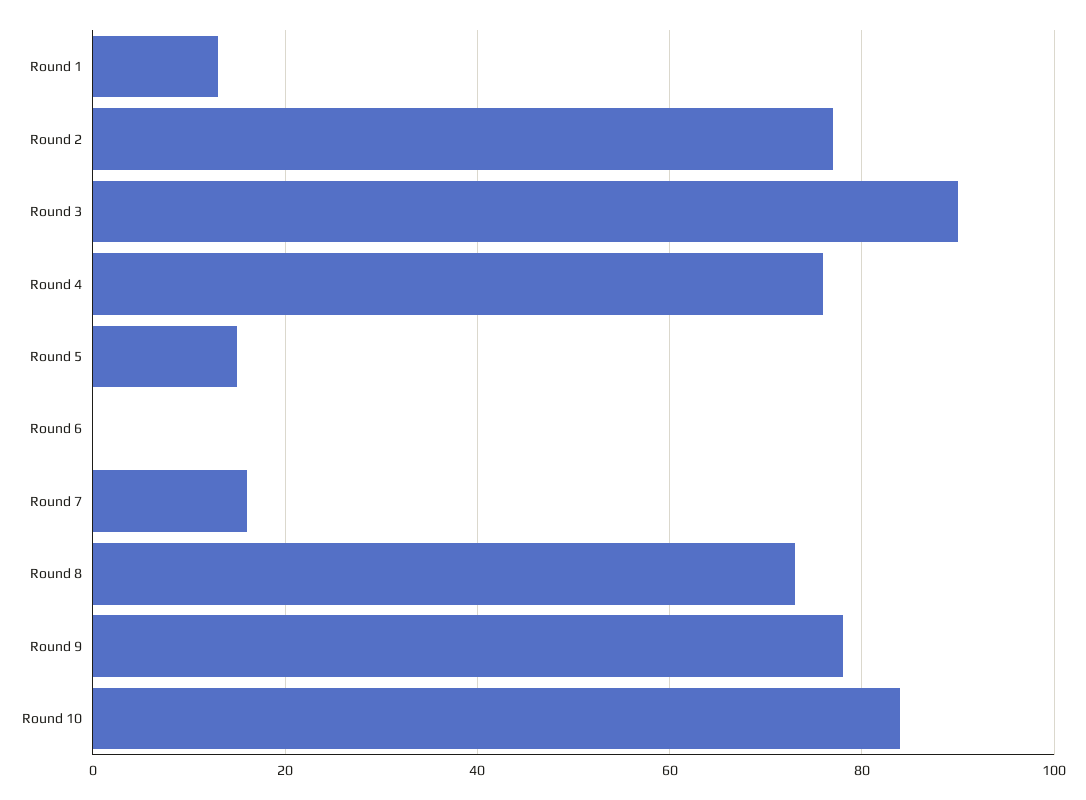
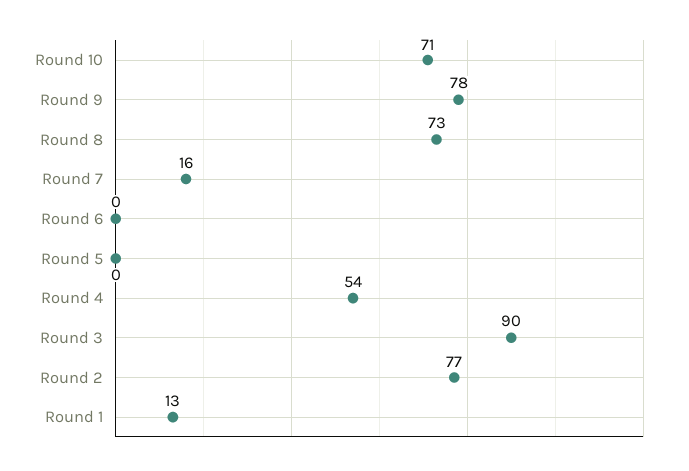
  {
    "Round 1": 13,
    "Round 2": 77,
    "Round 3": 90,
-   "Round 4": 75,
+   "Round 4": 54,
-   "Round 5": 15,
+   "Round 5": 0,
    "Round 6": 0,
    "Round 7": 16,
    "Round 8": 73,
    "Round 9": 78,
-   "Round 10": 85
+   "Round 10": 71
  }

